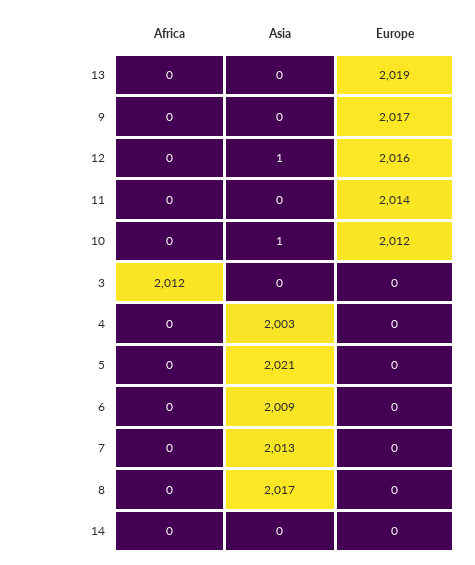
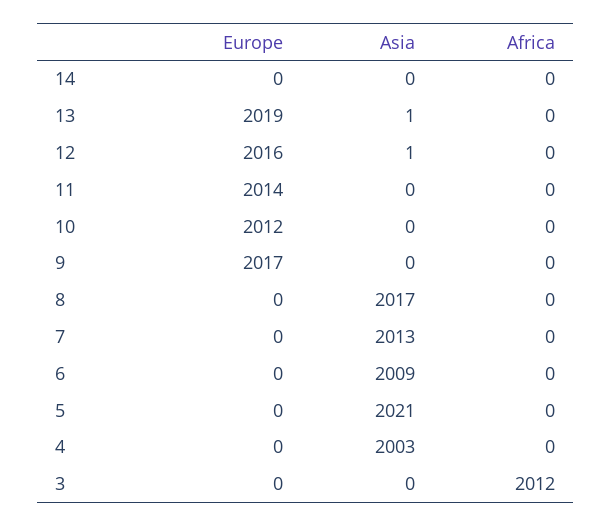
  {
    "Africa": {
      "13": 0,
      "9": 0,
      "12": 0,
      "11": 0,
      "10": 0,
      "3": 2012,
      "4": 0,
      "5": 0,
      "6": 0,
      "7": 0,
      "8": 0,
      "14": 0
    },
    "Asia": {
-     "13": 0,
+     "13": 1,
      "9": 0,
      "12": 1,
      "11": 0,
-     "10": 1,
+     "10": 0,
      "3": 0,
      "4": 2003,
      "5": 2021,
      "6": 2009,
      "7": 2013,
      "8": 2017,
      "14": 0
    },
    "Europe": {
      "13": 2019,
      "9": 2017,
      "12": 2016,
      "11": 2014,
      "10": 2012,
      "3": 0,
      "4": 0,
      "5": 0,
      "6": 0,
      "7": 0,
      "8": 0,
      "14": 0
    }
  }

